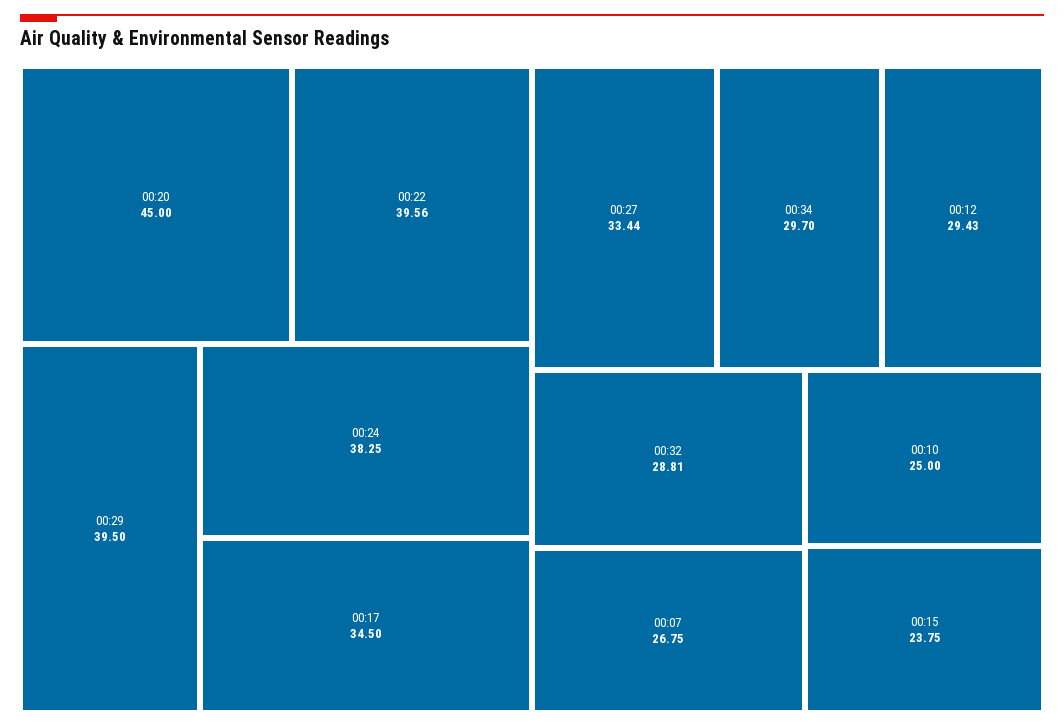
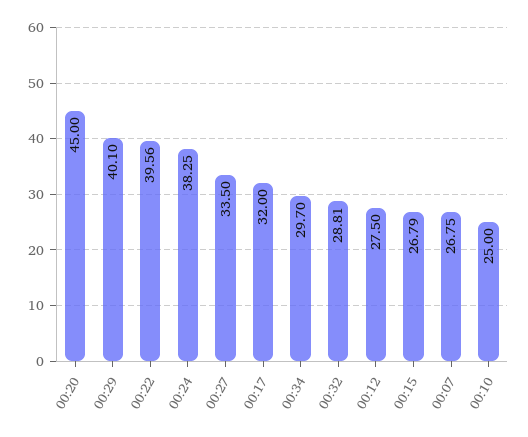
  {
    "00:20": 45,
    "00:22": 39.56,
-   "00:29": 39.5,
+   "00:29": 40.1,
    "00:24": 38.25,
-   "00:17": 34.5,
+   "00:17": 32,
-   "00:27": 33.44,
+   "00:27": 33.5,
    "00:34": 29.7,
-   "00:12": 29.43,
+   "00:12": 27.5,
    "00:32": 28.81,
    "00:07": 26.75,
    "00:10": 25,
-   "00:15": 23.75
+   "00:15": 26.79
  }

